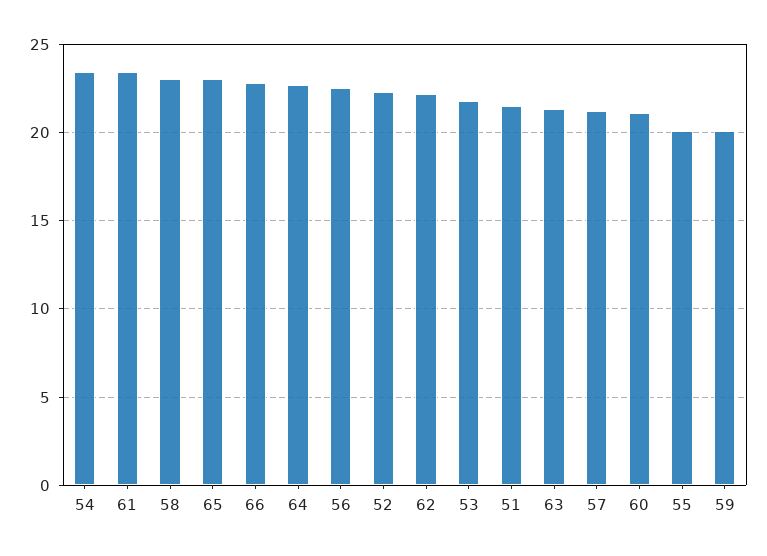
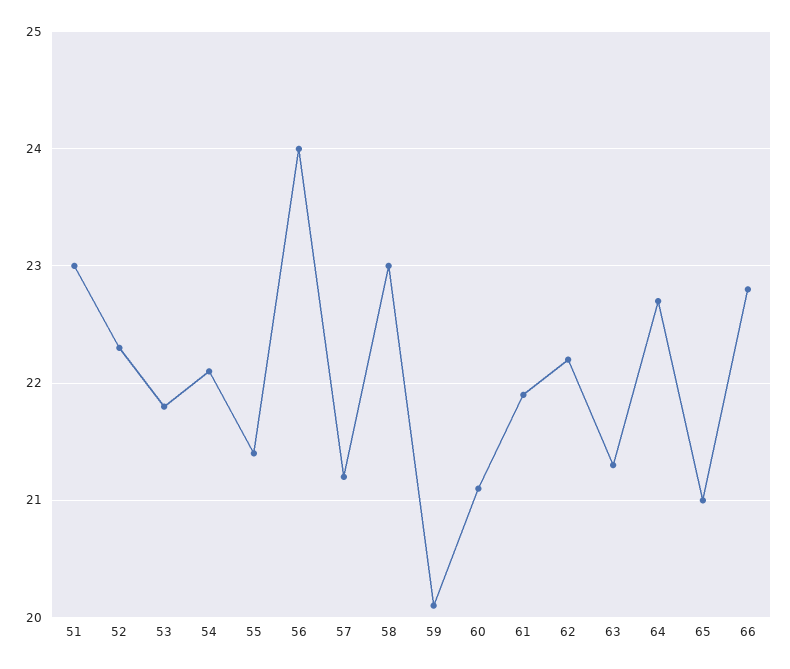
  {
-   "54": 23.5,
+   "54": 22.1,
-   "61": 23.5,
+   "61": 21.9,
    "58": 23,
-   "65": 23,
+   "65": 21,
    "66": 22.8,
    "64": 22.7,
-   "56": 22.5,
+   "56": 24,
    "52": 22.3,
    "62": 22.2,
    "53": 21.8,
-   "51": 21.5,
+   "51": 23,
    "63": 21.3,
    "57": 21.2,
    "60": 21.1,
-   "55": 20,
+   "55": 21.4,
    "59": 20.1
  }

